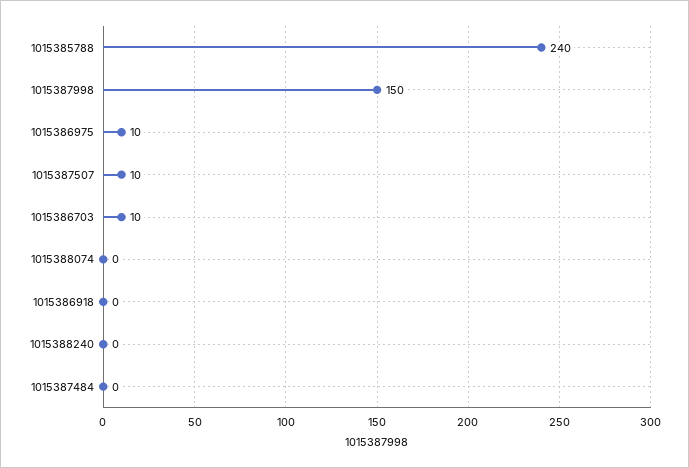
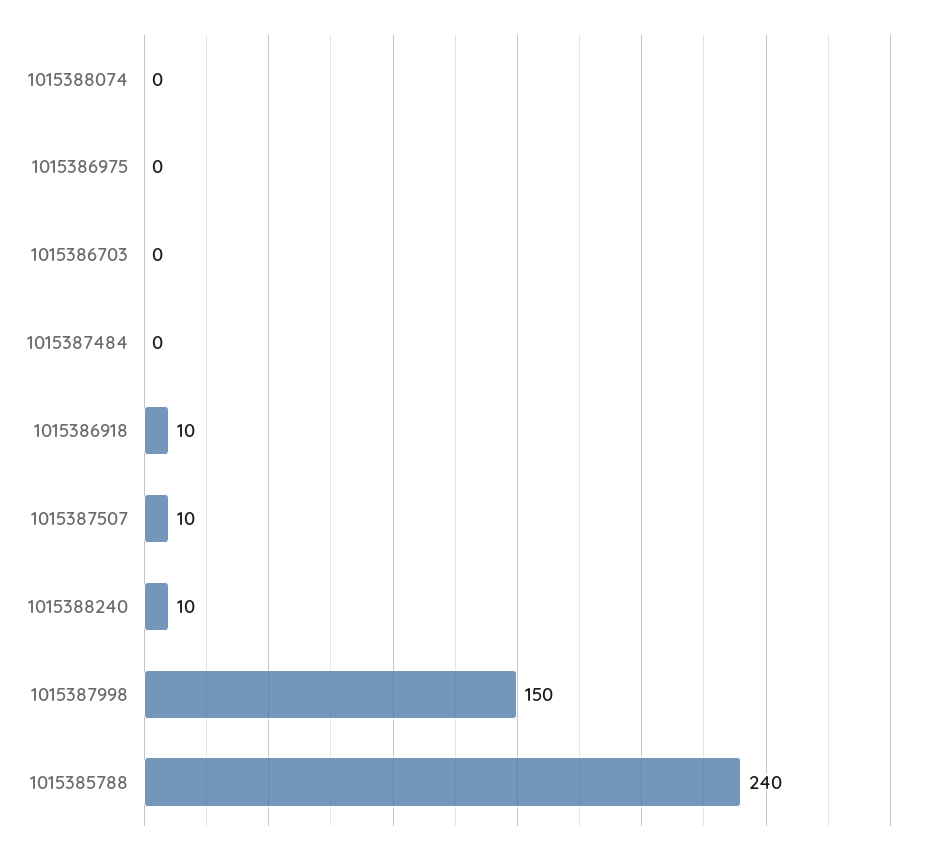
  {
    "1015385788": 240,
    "1015387998": 150,
-   "1015386975": 10,
+   "1015386975": 0,
    "1015387507": 10,
-   "1015386703": 10,
+   "1015386703": 0,
    "1015388074": 0,
-   "1015386918": 0,
+   "1015386918": 10,
-   "1015388240": 0,
+   "1015388240": 10,
    "1015387484": 0
  }

